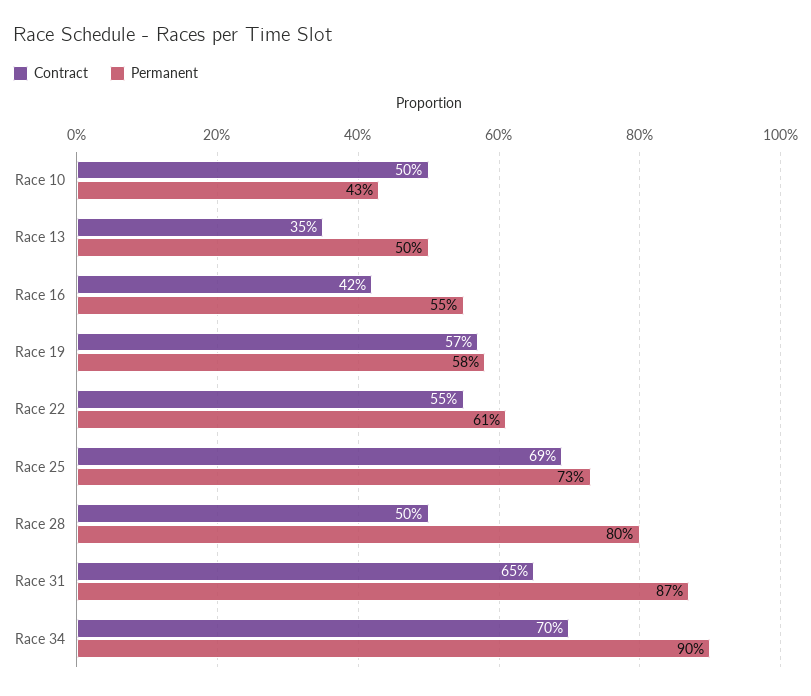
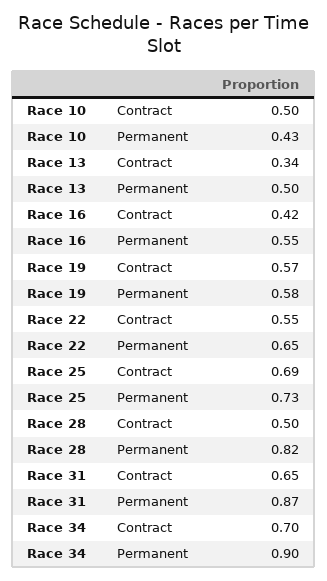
  {
    "Contract": {
      "Race 10": 0.5,
-     "Race 13": 0.35,
+     "Race 13": 0.34,
      "Race 16": 0.42,
      "Race 19": 0.57,
      "Race 22": 0.55,
      "Race 25": 0.69,
      "Race 28": 0.5,
      "Race 31": 0.65,
      "Race 34": 0.7
    },
    "Permanent": {
      "Race 10": 0.43,
      "Race 13": 0.5,
      "Race 16": 0.55,
      "Race 19": 0.58,
-     "Race 22": 0.61,
+     "Race 22": 0.65,
      "Race 25": 0.73,
-     "Race 28": 0.8,
+     "Race 28": 0.82,
      "Race 31": 0.87,
      "Race 34": 0.9
    }
  }

